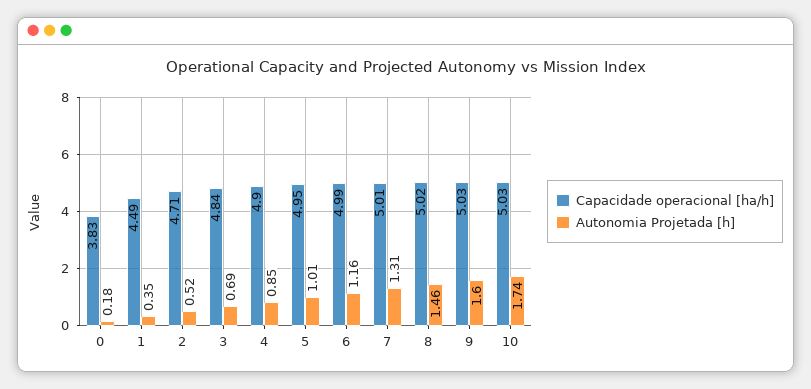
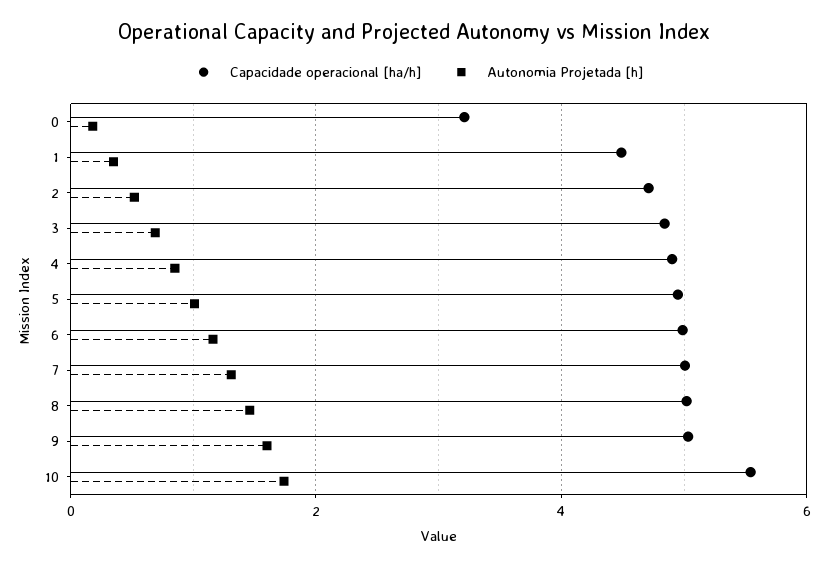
  {
    "Capacidade operacional [ha/h]": {
-     "0": 3.83,
+     "0": 3.2,
      "1": 4.49,
      "2": 4.71,
      "3": 4.84,
      "4": 4.9,
      "5": 4.95,
      "6": 4.99,
      "7": 5.01,
      "8": 5.02,
      "9": 5.03,
-     "10": 5.03
+     "10": 5.6
    },
    "Autonomia Projetada [h]": {
      "0": 0.18,
      "1": 0.35,
      "2": 0.52,
      "3": 0.69,
      "4": 0.85,
      "5": 1.01,
      "6": 1.16,
      "7": 1.31,
      "8": 1.46,
      "9": 1.6,
      "10": 1.74
    }
  }

